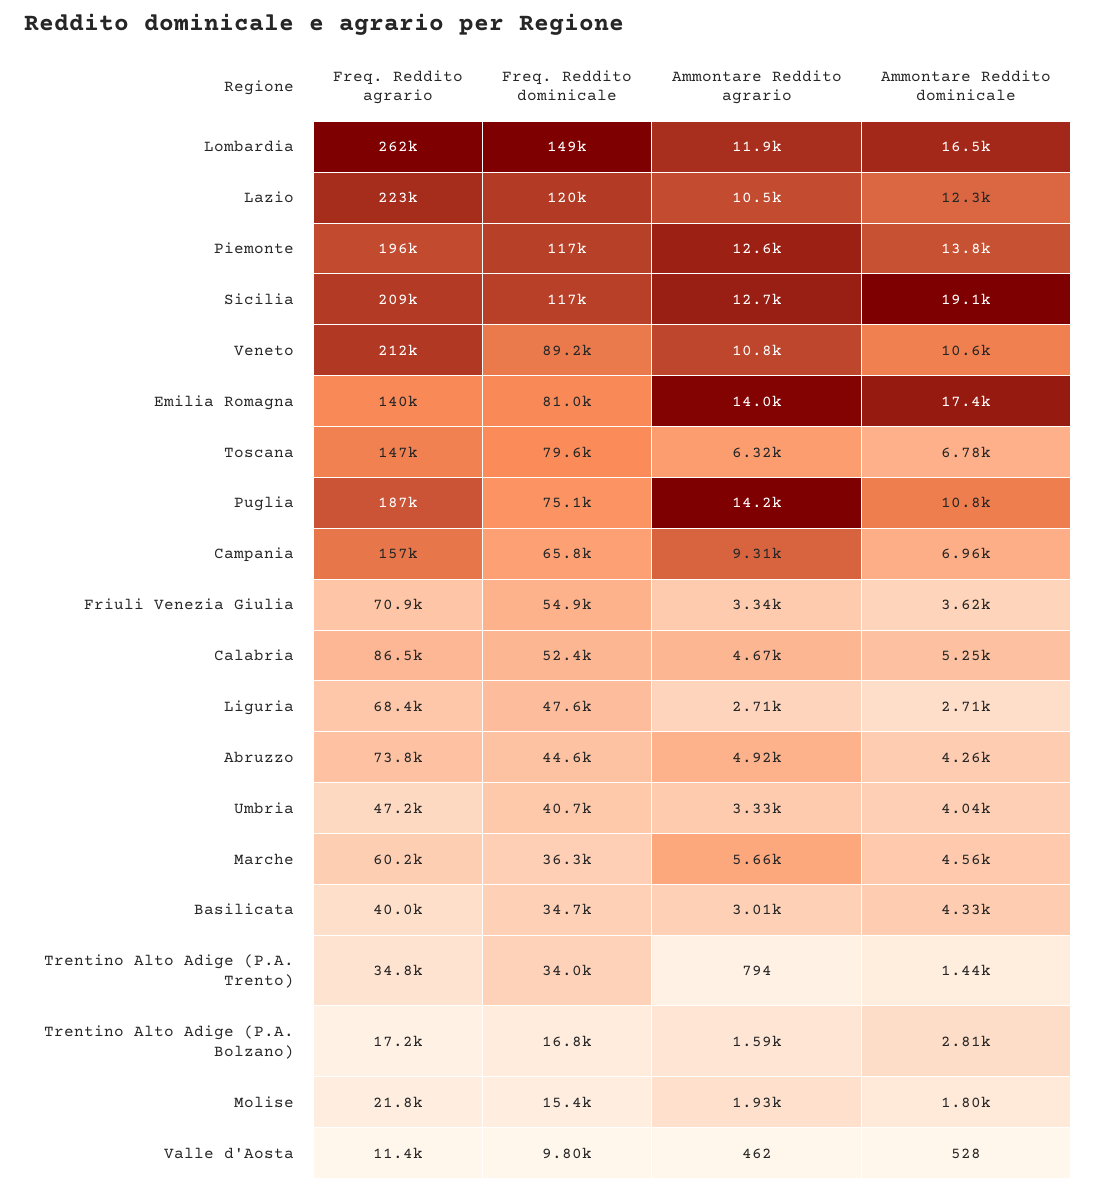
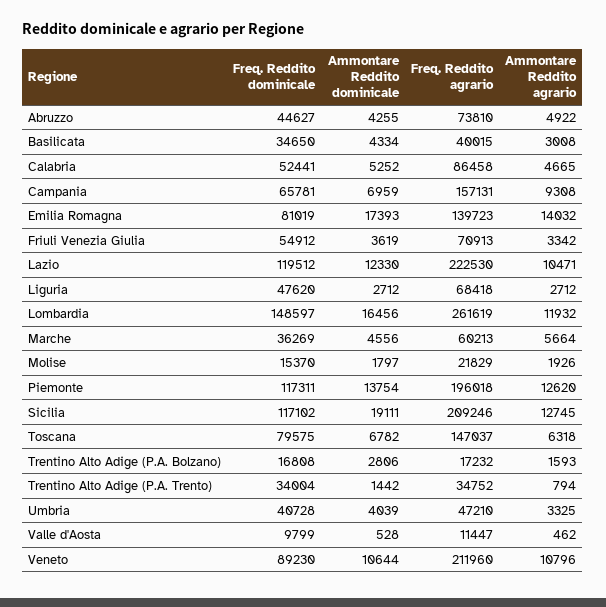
  {
    "Freq. Reddito agrario": {
      "Lombardia": 261619,
      "Lazio": 222530,
      "Piemonte": 196018,
      "Sicilia": 209246,
      "Veneto": 211960,
      "Emilia Romagna": 139723,
      "Toscana": 147037,
-     "Puglia": 187000,
      "Campania": 157131,
      "Friuli Venezia Giulia": 70913,
      "Calabria": 86458,
      "Liguria": 68418,
      "Abruzzo": 73810,
      "Umbria": 47210,
      "Marche": 60213,
      "Basilicata": 40015,
      "Trentino Alto Adige (P.A. Trento)": 34752,
      "Trentino Alto Adige (P.A. Bolzano)": 17232,
      "Molise": 21829,
      "Valle d'Aosta": 11447
    },
    "Freq. Reddito dominicale": {
      "Lombardia": 148597,
      "Lazio": 119512,
      "Piemonte": 117311,
      "Sicilia": 117102,
      "Veneto": 89230,
      "Emilia Romagna": 81019,
      "Toscana": 79575,
-     "Puglia": 75100,
      "Campania": 65781,
      "Friuli Venezia Giulia": 54912,
      "Calabria": 52441,
      "Liguria": 47620,
      "Abruzzo": 44627,
      "Umbria": 40728,
      "Marche": 36269,
      "Basilicata": 34650,
      "Trentino Alto Adige (P.A. Trento)": 34004,
      "Trentino Alto Adige (P.A. Bolzano)": 16808,
      "Molise": 15370,
      "Valle d'Aosta": 9799
    },
    "Ammontare Reddito agrario": {
      "Lombardia": 11932,
      "Lazio": 10471,
      "Piemonte": 12620,
      "Sicilia": 12745,
      "Veneto": 10796,
      "Emilia Romagna": 14032,
      "Toscana": 6318,
-     "Puglia": 14200,
      "Campania": 9308,
      "Friuli Venezia Giulia": 3342,
      "Calabria": 4665,
      "Liguria": 2712,
      "Abruzzo": 4922,
      "Umbria": 3325,
      "Marche": 5664,
      "Basilicata": 3008,
      "Trentino Alto Adige (P.A. Trento)": 794,
      "Trentino Alto Adige (P.A. Bolzano)": 1593,
      "Molise": 1926,
      "Valle d'Aosta": 462
    },
    "Ammontare Reddito dominicale": {
      "Lombardia": 16456,
      "Lazio": 12330,
      "Piemonte": 13754,
      "Sicilia": 19111,
      "Veneto": 10644,
      "Emilia Romagna": 17393,
      "Toscana": 6782,
-     "Puglia": 10800,
      "Campania": 6959,
      "Friuli Venezia Giulia": 3619,
      "Calabria": 5252,
      "Liguria": 2712,
      "Abruzzo": 4255,
      "Umbria": 4039,
      "Marche": 4556,
      "Basilicata": 4334,
      "Trentino Alto Adige (P.A. Trento)": 1442,
      "Trentino Alto Adige (P.A. Bolzano)": 2806,
      "Molise": 1797,
      "Valle d'Aosta": 528
    }
  }

